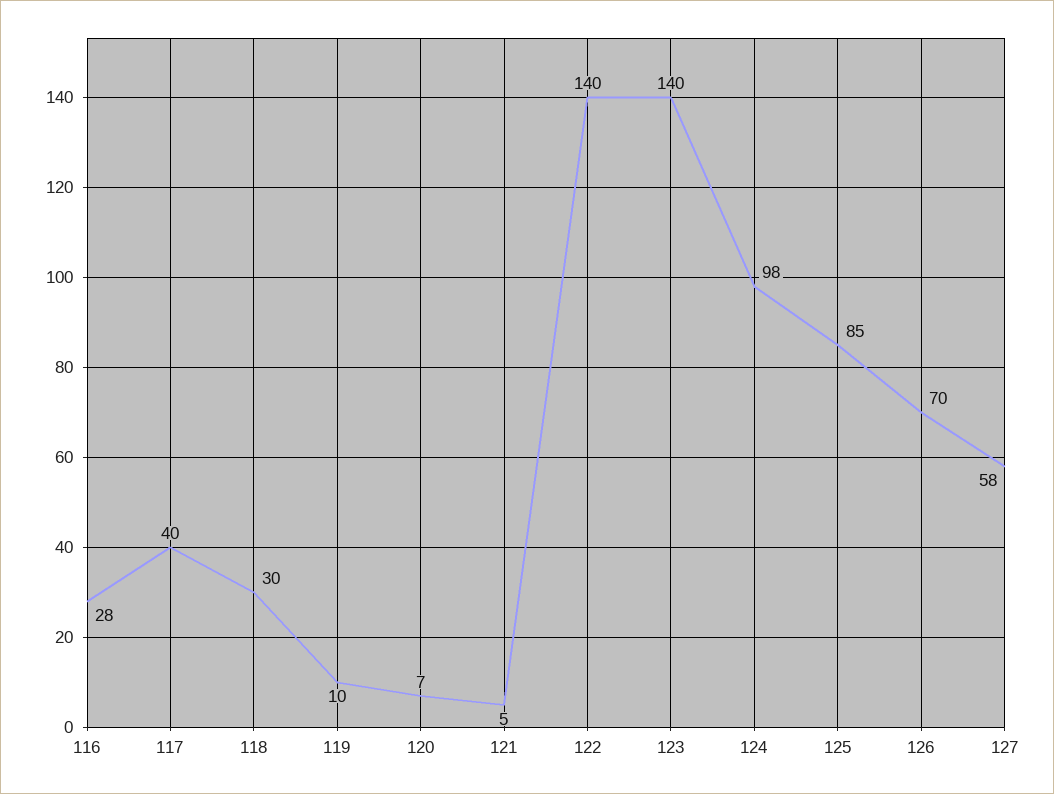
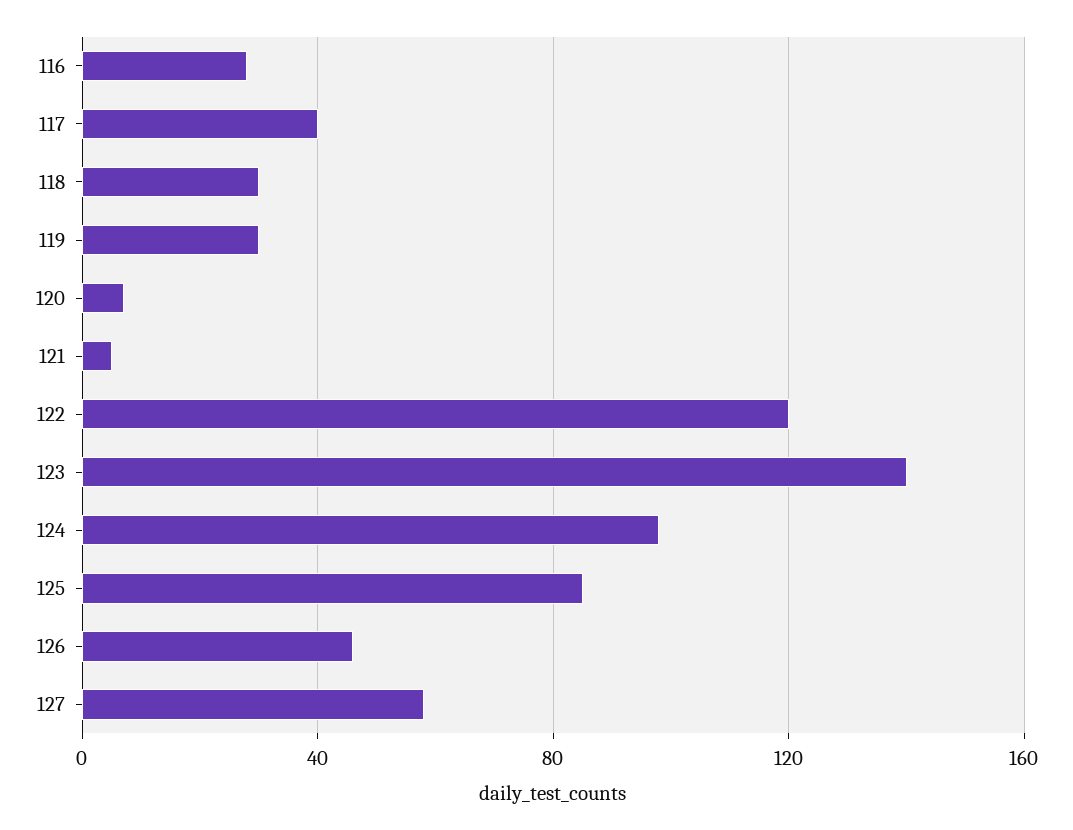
  {
    "116": 28,
    "117": 40,
    "118": 30,
-   "119": 10,
+   "119": 30,
    "120": 7,
    "121": 5,
-   "122": 140,
+   "122": 120,
    "123": 140,
    "124": 98,
    "125": 85,
-   "126": 70,
+   "126": 45,
    "127": 58
  }

